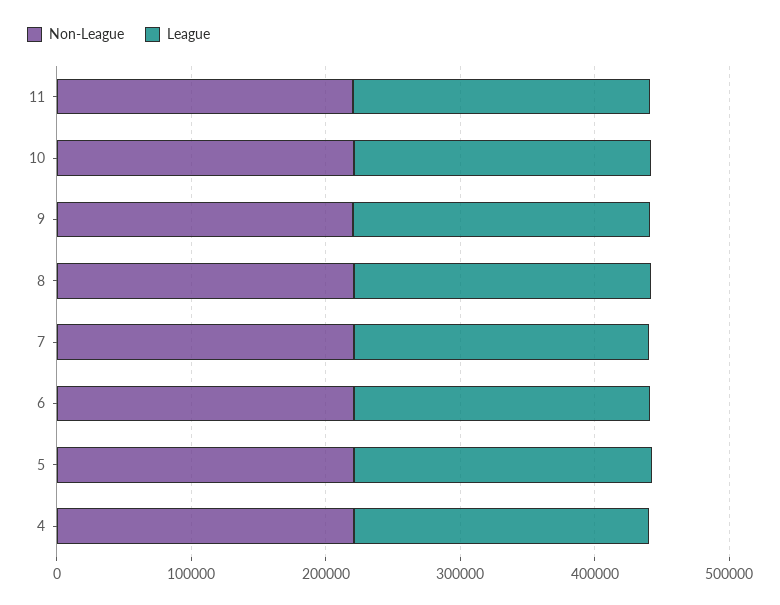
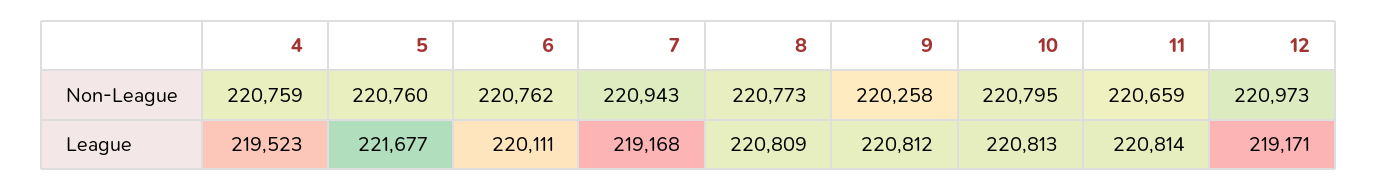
  {
    "Non-League": {
      "11": 220659,
      "10": 220795,
      "9": 220258,
      "8": 220773,
      "7": 220943,
      "6": 220762,
      "5": 220760,
-     "4": 220759
+     "4": 220759,
+     "12": 220973
    },
    "League": {
      "11": 220814,
      "10": 220813,
      "9": 220812,
      "8": 220809,
      "7": 219168,
      "6": 220111,
      "5": 221677,
-     "4": 219523
+     "4": 219523,
+     "12": 219171
    }
  }

